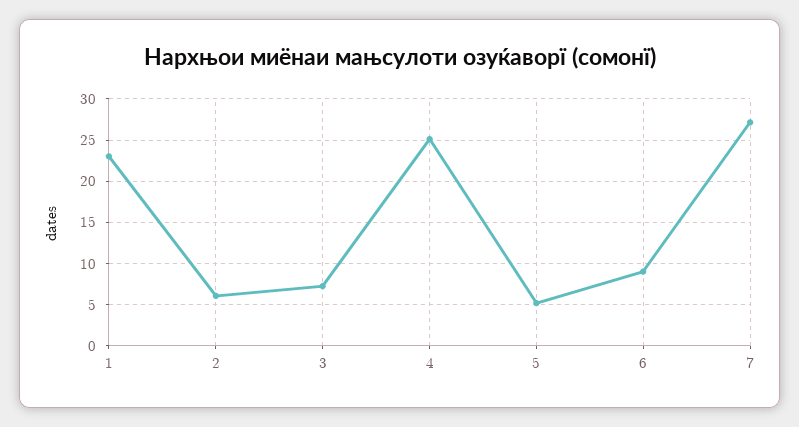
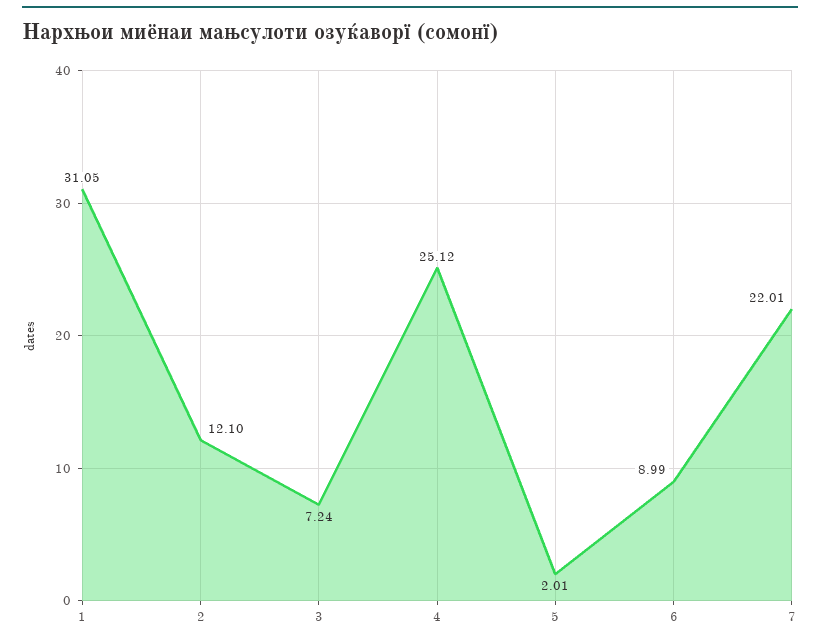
  {
-   "1": 23,
+   "1": 31.05,
-   "2": 6,
+   "2": 12.1,
    "3": 7.24,
    "4": 25.12,
-   "5": 5,
+   "5": 2.01,
    "6": 8.99,
-   "7": 27
+   "7": 22.01
  }

